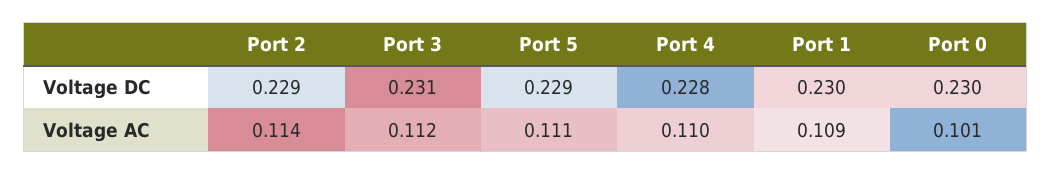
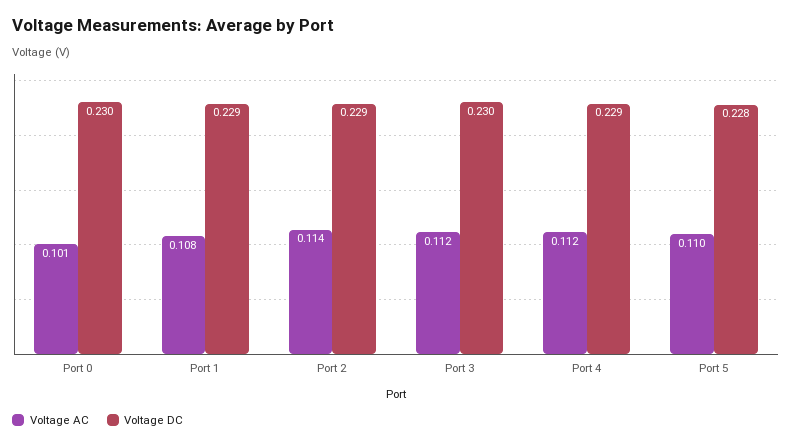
  {
    "Voltage DC": {
      "Port 2": 0.229,
-     "Port 3": 0.231,
+     "Port 3": 0.23,
-     "Port 5": 0.229,
+     "Port 5": 0.228,
-     "Port 4": 0.228,
+     "Port 4": 0.229,
-     "Port 1": 0.23,
+     "Port 1": 0.229,
      "Port 0": 0.23
    },
    "Voltage AC": {
      "Port 2": 0.114,
      "Port 3": 0.112,
-     "Port 5": 0.111,
+     "Port 5": 0.11,
-     "Port 4": 0.11,
+     "Port 4": 0.112,
-     "Port 1": 0.109,
+     "Port 1": 0.108,
      "Port 0": 0.101
    }
  }

